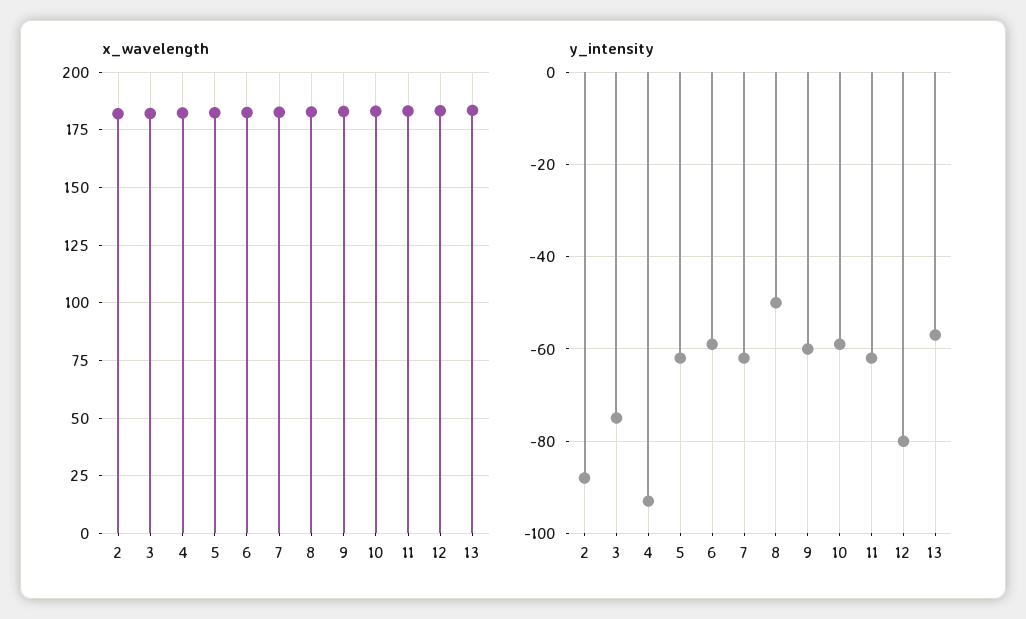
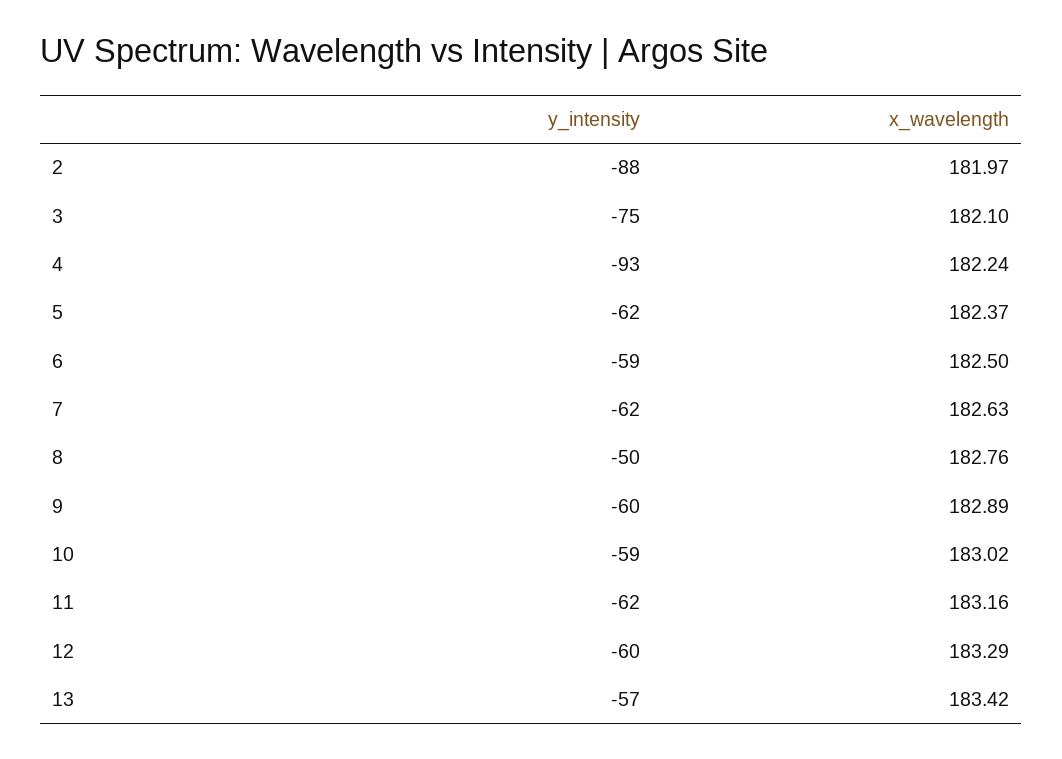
  {
    "x_wavelength": {
      "2": 181.97,
      "3": 182.1,
      "4": 182.24,
      "5": 182.37,
      "6": 182.5,
      "7": 182.63,
      "8": 182.76,
      "9": 182.89,
      "10": 183.02,
      "11": 183.16,
      "12": 183.29,
      "13": 183.42
    },
    "y_intensity": {
      "2": -88,
      "3": -75,
      "4": -93,
      "5": -62,
      "6": -59,
      "7": -62,
      "8": -50,
      "9": -60,
      "10": -59,
      "11": -62,
-     "12": -80,
+     "12": -60,
      "13": -57
    }
  }

